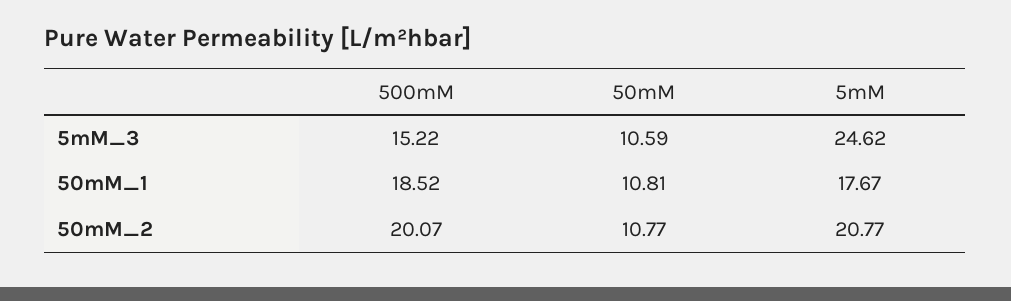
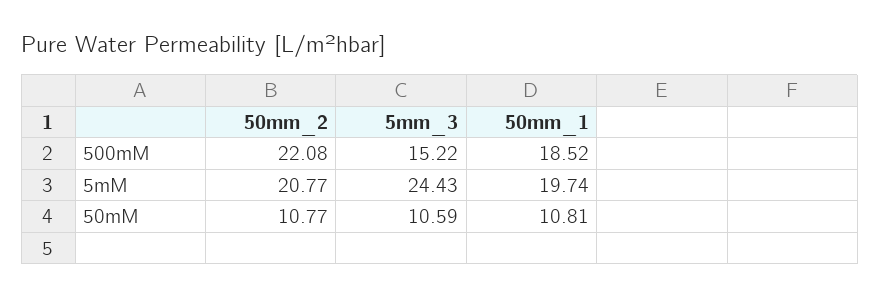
  {
    "500mM": {
      "5mM_3": 15.22,
      "50mM_1": 18.52,
-     "50mM_2": 20.07
+     "50mM_2": 22.08
    },
    "50mM": {
      "5mM_3": 10.59,
      "50mM_1": 10.81,
      "50mM_2": 10.77
    },
    "5mM": {
-     "5mM_3": 24.62,
+     "5mM_3": 24.43,
-     "50mM_1": 17.67,
+     "50mM_1": 19.74,
      "50mM_2": 20.77
    }
  }

